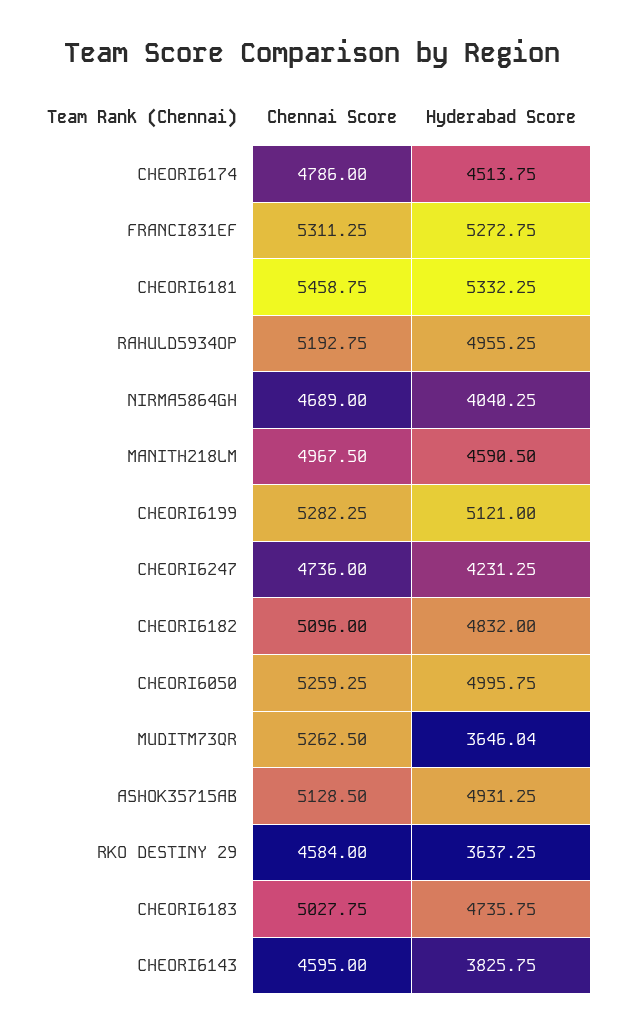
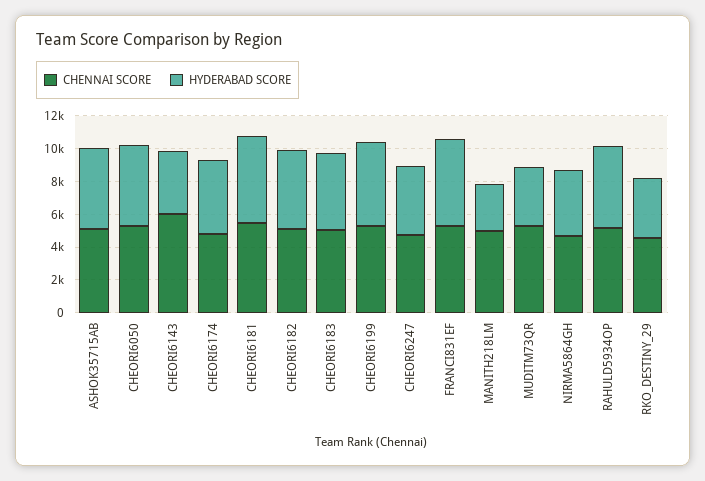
  {
    "Chennai Score": {
      "CHEORI6174": 4786,
      "FRANCI831EF": 5311.25,
      "CHEORI6181": 5458.75,
      "RAHULD5934OP": 5192.75,
      "NIRMA5864GH": 4689,
      "MANITH218LM": 4967.5,
      "CHEORI6199": 5282.25,
      "CHEORI6247": 4736,
      "CHEORI6182": 5096,
      "CHEORI6050": 5259.25,
      "MUDITM73QR": 5262.5,
      "ASHOK35715AB": 5128.5,
      "RKO DESTINY 29": 4584,
      "CHEORI6183": 5027.75,
-     "CHEORI6143": 4595
+     "CHEORI6143": 6000
    },
    "Hyderabad Score": {
      "CHEORI6174": 4513.75,
      "FRANCI831EF": 5272.75,
      "CHEORI6181": 5332.25,
      "RAHULD5934OP": 4955.25,
      "NIRMA5864GH": 4040.25,
-     "MANITH218LM": 4590.5,
+     "MANITH218LM": 3000,
      "CHEORI6199": 5121,
      "CHEORI6247": 4231.25,
      "CHEORI6182": 4832,
      "CHEORI6050": 4995.75,
      "MUDITM73QR": 3646.04,
      "ASHOK35715AB": 4931.25,
      "RKO DESTINY 29": 3637.25,
      "CHEORI6183": 4735.75,
      "CHEORI6143": 3825.75
    }
  }

